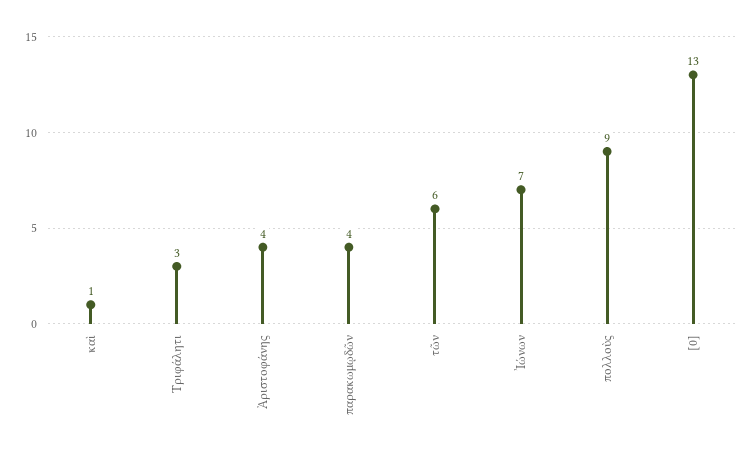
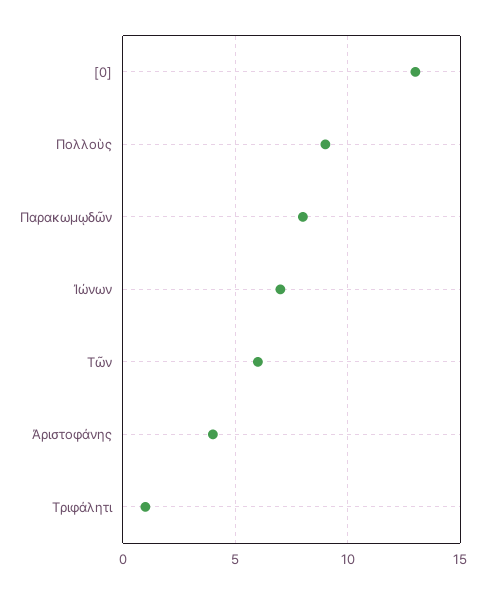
  {
-   "καὶ": 1,
-   "Τριφάλητι": 3,
+   "Τριφάλητι": 1,
    "Ἀριστοφάνης": 4,
-   "παρακωμῳδῶν": 4,
+   "παρακωμῳδῶν": 8,
    "τῶν": 6,
    "Ἰώνων": 7,
    "πολλοὺς": 9,
    "[0]": 13
  }

